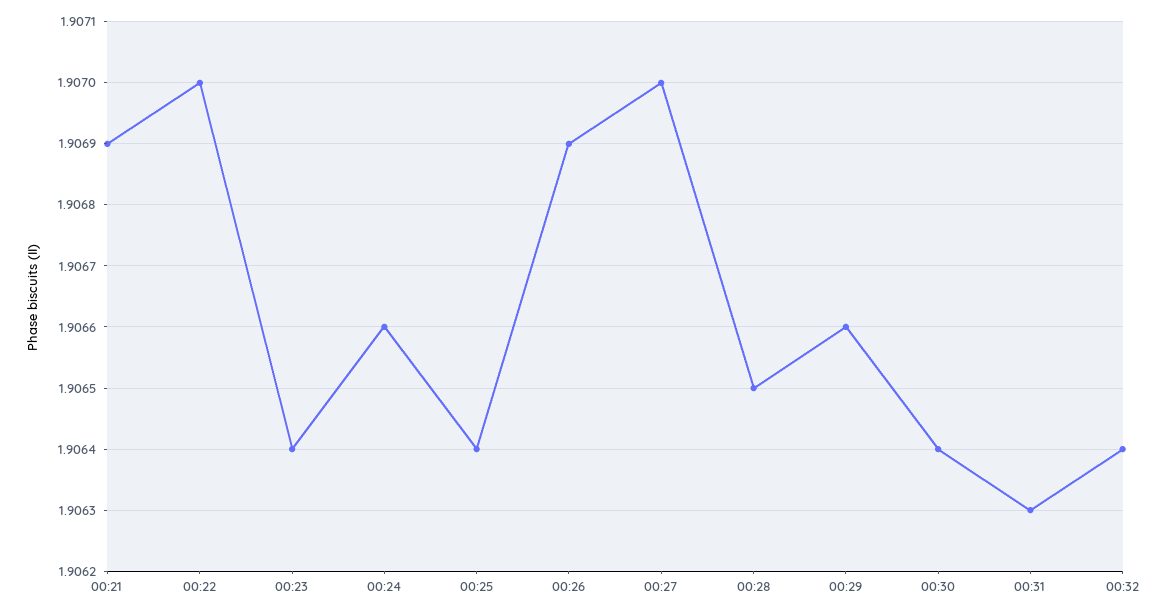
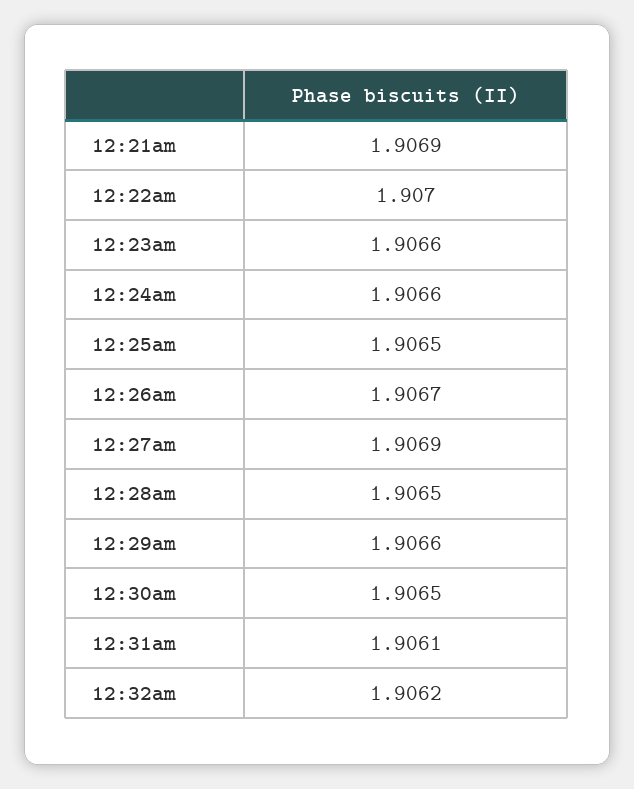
  {
    "00:21": 1.9069,
    "00:22": 1.907,
-   "00:23": 1.9064,
+   "00:23": 1.9066,
    "00:24": 1.9066,
-   "00:25": 1.9064,
+   "00:25": 1.9065,
-   "00:26": 1.9069,
+   "00:26": 1.9067,
-   "00:27": 1.907,
+   "00:27": 1.9069,
    "00:28": 1.9065,
    "00:29": 1.9066,
-   "00:30": 1.9064,
+   "00:30": 1.9065,
-   "00:31": 1.9063,
+   "00:31": 1.9061,
-   "00:32": 1.9064
+   "00:32": 1.9062
  }

